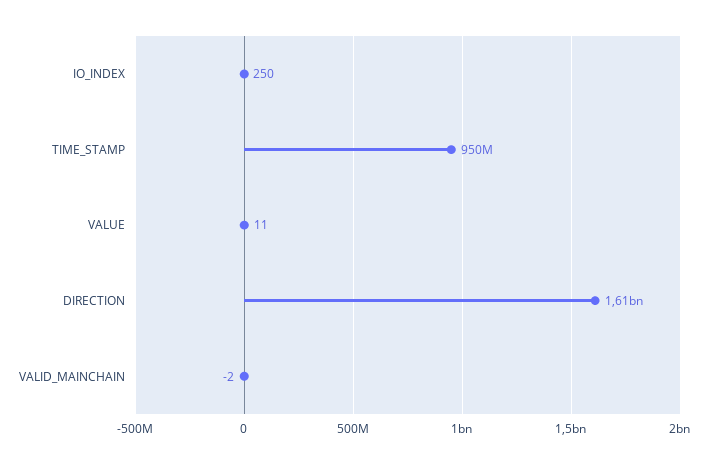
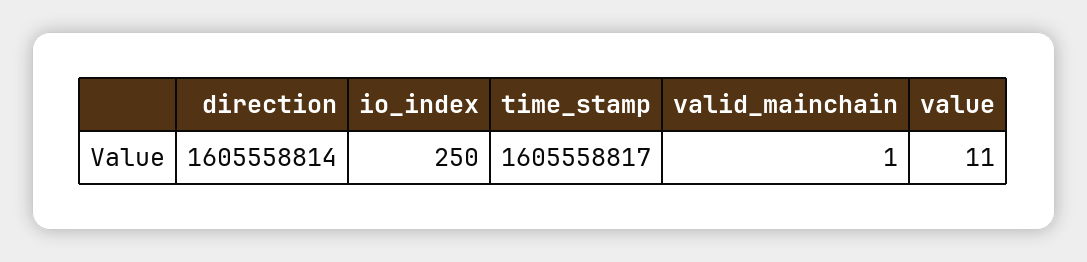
  {
    "IO_INDEX": 250,
-   "TIME_STAMP": 950000000,
+   "TIME_STAMP": 1605558817,
    "VALUE": 11,
    "DIRECTION": 1605558814,
-   "VALID_MAINCHAIN": -2
+   "VALID_MAINCHAIN": 1
  }

